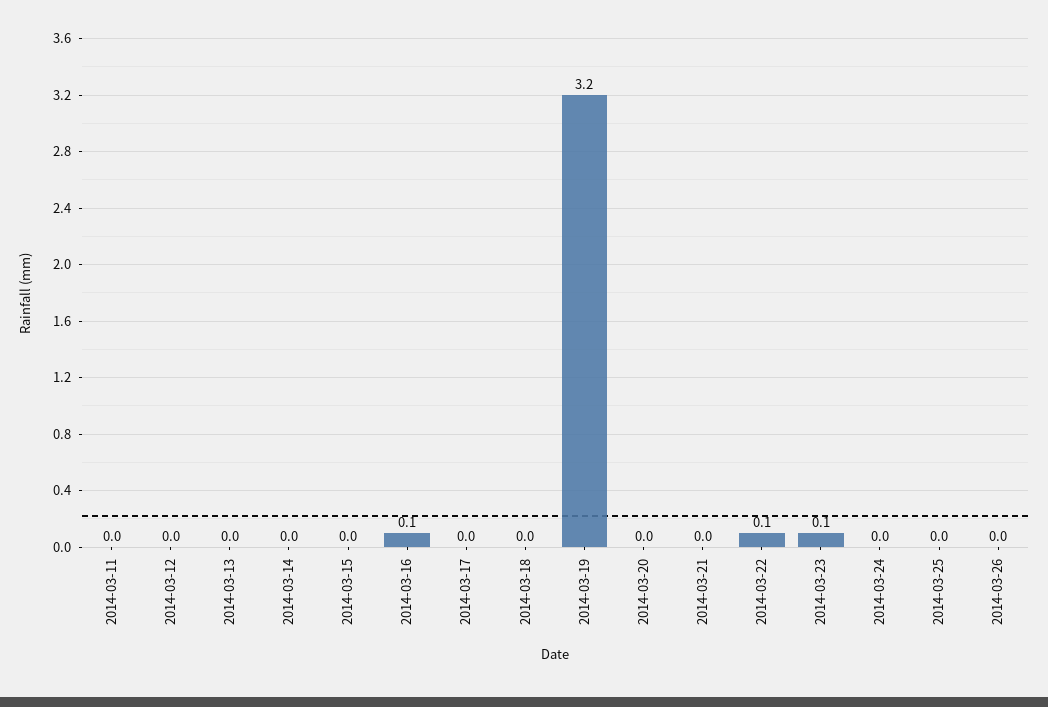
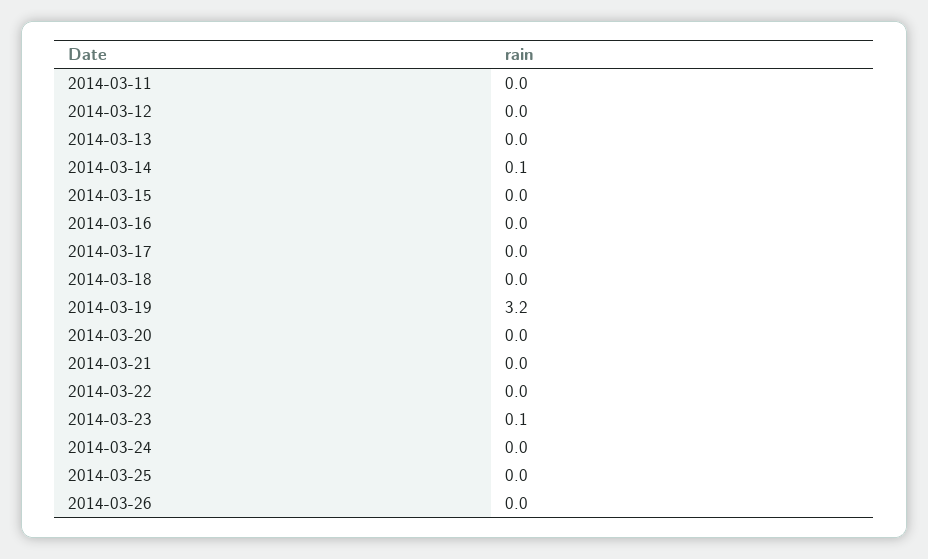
  {
    "2014-03-11": 0,
    "2014-03-12": 0,
    "2014-03-13": 0,
-   "2014-03-14": 0,
+   "2014-03-14": 0.1,
    "2014-03-15": 0,
-   "2014-03-16": 0.1,
+   "2014-03-16": 0,
    "2014-03-17": 0,
    "2014-03-18": 0,
    "2014-03-19": 3.2,
    "2014-03-20": 0,
    "2014-03-21": 0,
-   "2014-03-22": 0.1,
+   "2014-03-22": 0,
    "2014-03-23": 0.1,
    "2014-03-24": 0,
    "2014-03-25": 0,
    "2014-03-26": 0
  }

